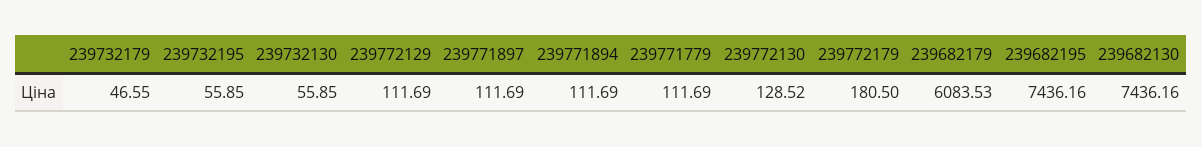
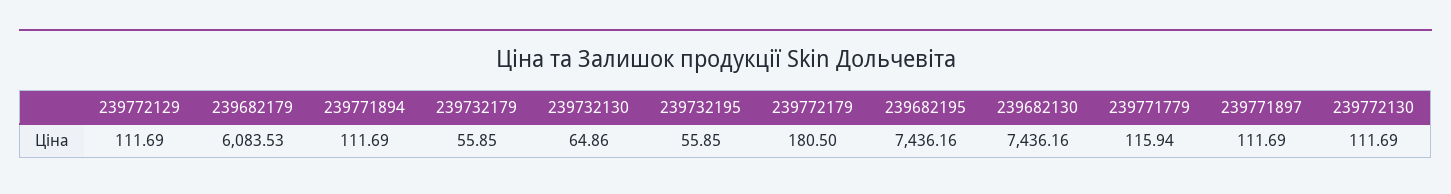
  {
-   "239732179": 46.55,
+   "239732179": 55.85,
    "239732195": 55.85,
-   "239732130": 55.85,
+   "239732130": 64.86,
    "239772129": 111.69,
    "239771897": 111.69,
    "239771894": 111.69,
-   "239771779": 111.69,
+   "239771779": 115.94,
-   "239772130": 128.52,
+   "239772130": 111.69,
    "239772179": 180.5,
    "239682179": 6083.53,
    "239682195": 7436.16,
    "239682130": 7436.16
  }

